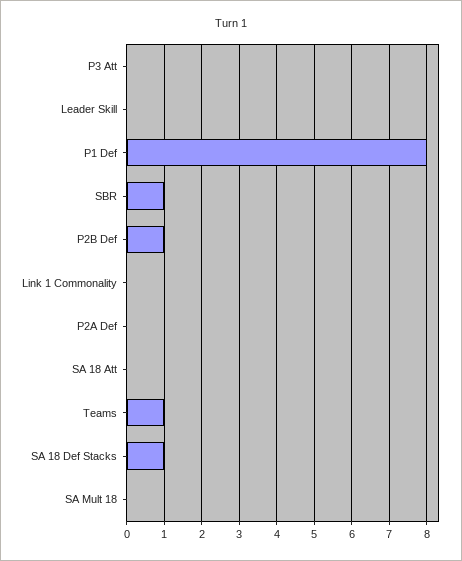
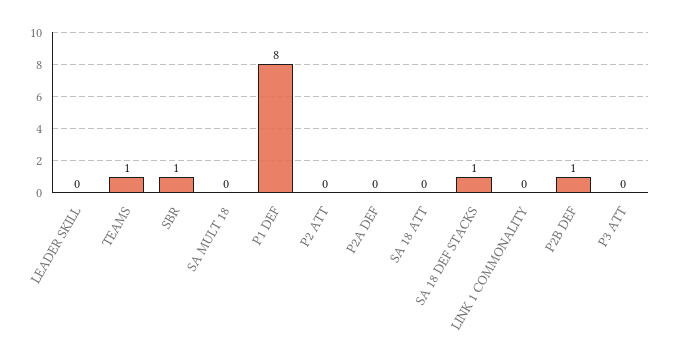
  {
    "P3 Att": 0,
    "Leader Skill": 0,
    "P1 Def": 8,
    "SBR": 1,
    "P2B Def": 1,
    "Link 1 Commonality": 0,
    "P2A Def": 0,
    "SA 18 Att": 0,
    "Teams": 1,
    "SA 18 Def Stacks": 1,
-   "SA Mult 18": 0
+   "SA Mult 18": 0,
+   "P2 ATT": 0
  }

